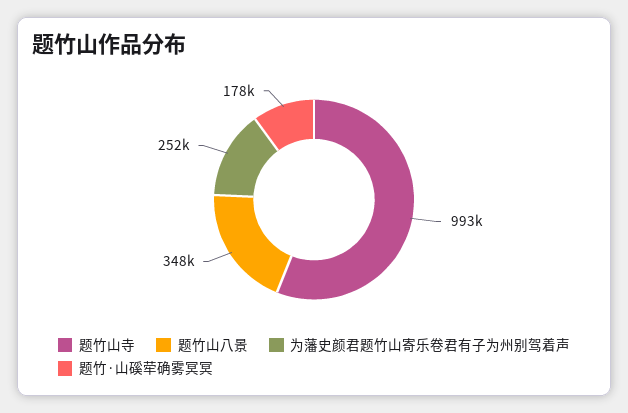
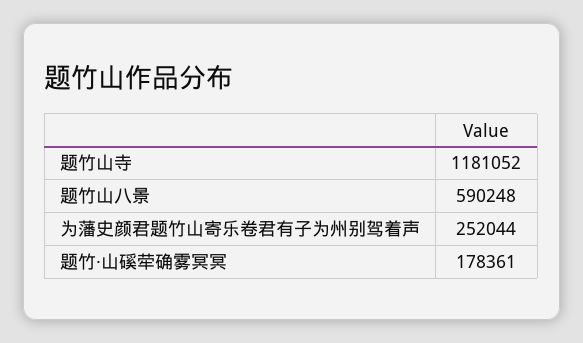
  {
-   "题竹山寺": 993000,
+   "题竹山寺": 1181052,
-   "题竹山八景": 348000,
+   "题竹山八景": 590248,
    "为藩史颜君题竹山寄乐卷君有子为州别驾着声": 252044,
    "题竹·山磎荦确雾冥冥": 178361
  }

